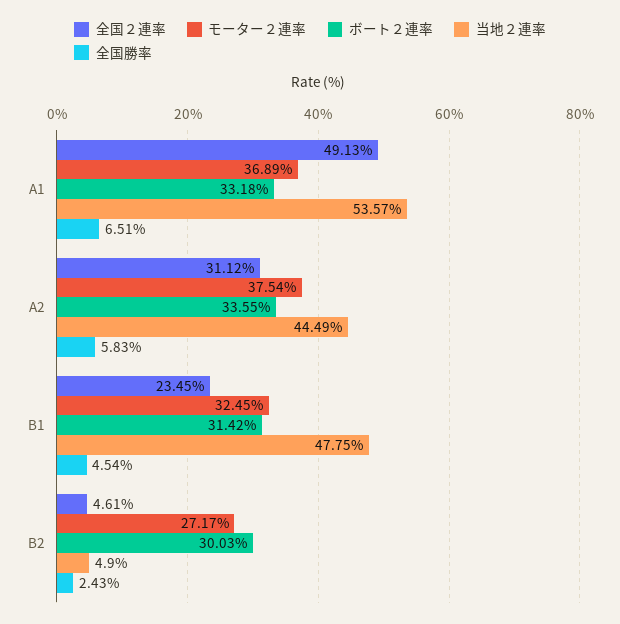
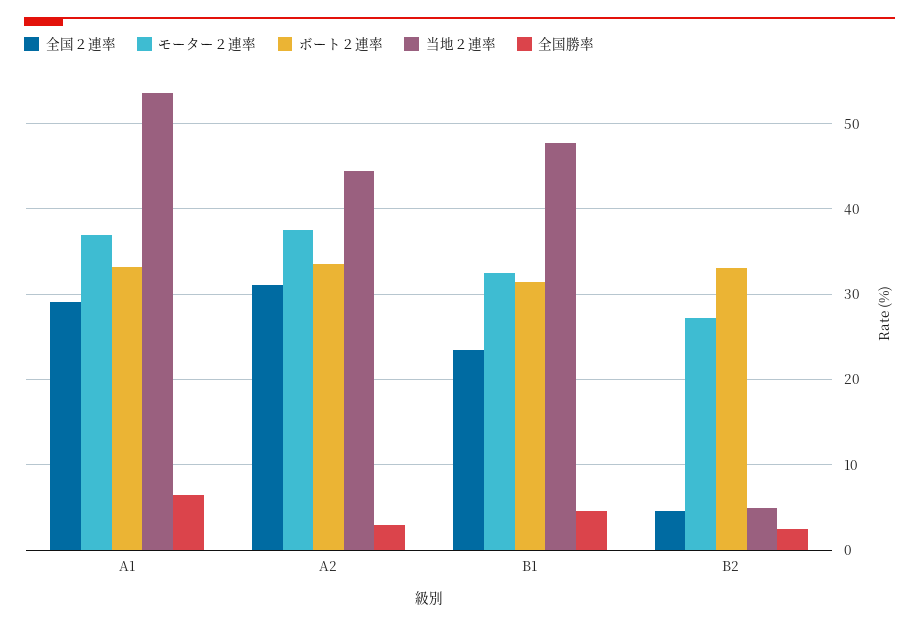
  {
    "全国２連率": {
-     "A1": 49.13,
+     "A1": 29,
      "A2": 31.12,
      "B1": 23.45,
      "B2": 4.61
    },
    "モーター２連率": {
      "A1": 36.89,
      "A2": 37.54,
      "B1": 32.45,
      "B2": 27.17
    },
    "ボート２連率": {
      "A1": 33.18,
      "A2": 33.55,
      "B1": 31.42,
-     "B2": 30.03
+     "B2": 33
    },
    "当地２連率": {
      "A1": 53.57,
      "A2": 44.49,
      "B1": 47.75,
      "B2": 4.9
    },
    "全国勝率": {
      "A1": 6.51,
-     "A2": 5.83,
+     "A2": 3,
      "B1": 4.54,
      "B2": 2.43
    }
  }

